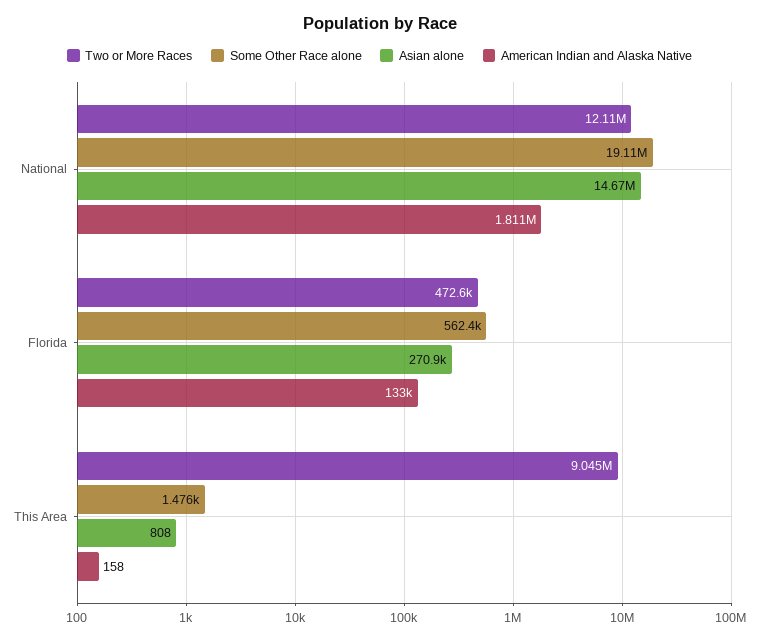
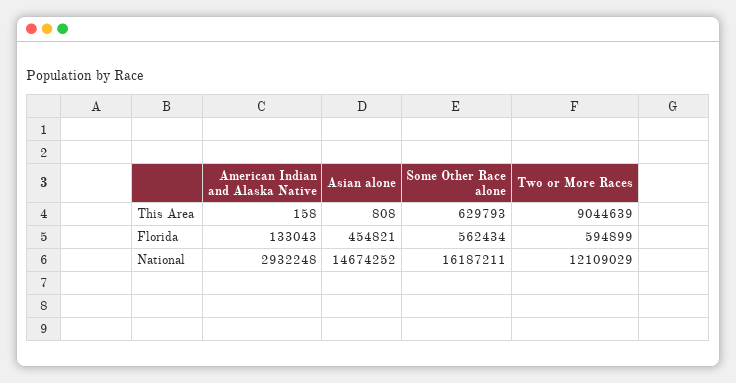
  {
    "Two or More Races": {
      "National": 12109029,
-     "Florida": 472600,
+     "Florida": 594899,
      "This Area": 9044639
    },
    "Some Other Race alone": {
-     "National": 19110000,
+     "National": 16187211,
      "Florida": 562434,
-     "This Area": 1476
+     "This Area": 629793
    },
    "Asian alone": {
      "National": 14674252,
-     "Florida": 270900,
+     "Florida": 454821,
      "This Area": 808
    },
    "American Indian and Alaska Native": {
-     "National": 1811000,
+     "National": 2932248,
      "Florida": 133043,
      "This Area": 158
    }
  }

